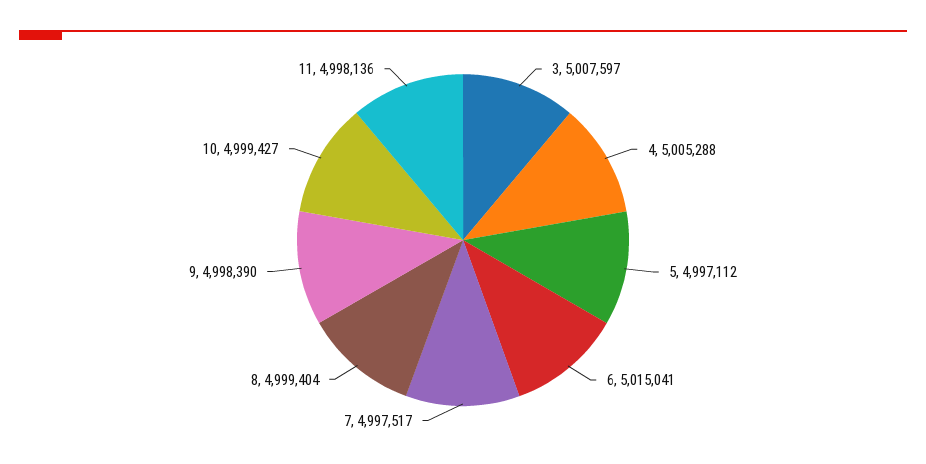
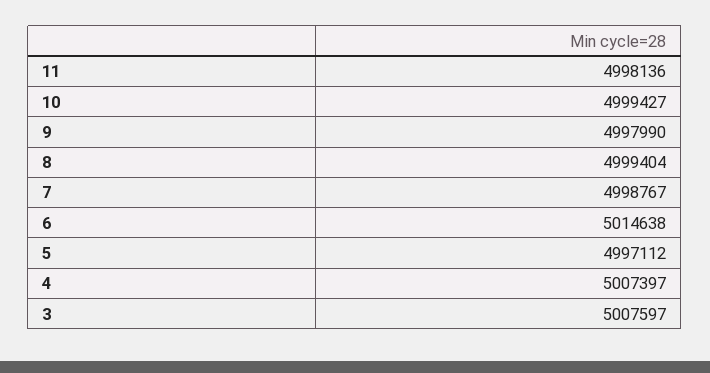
  {
    "3": 5007597,
-   "4": 5005288,
+   "4": 5007397,
    "5": 4997112,
-   "6": 5015041,
+   "6": 5014638,
-   "7": 4997517,
+   "7": 4998767,
    "8": 4999404,
-   "9": 4998390,
+   "9": 4997990,
    "10": 4999427,
    "11": 4998136
  }

